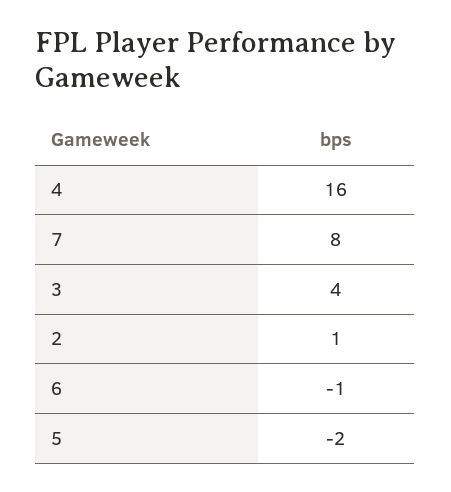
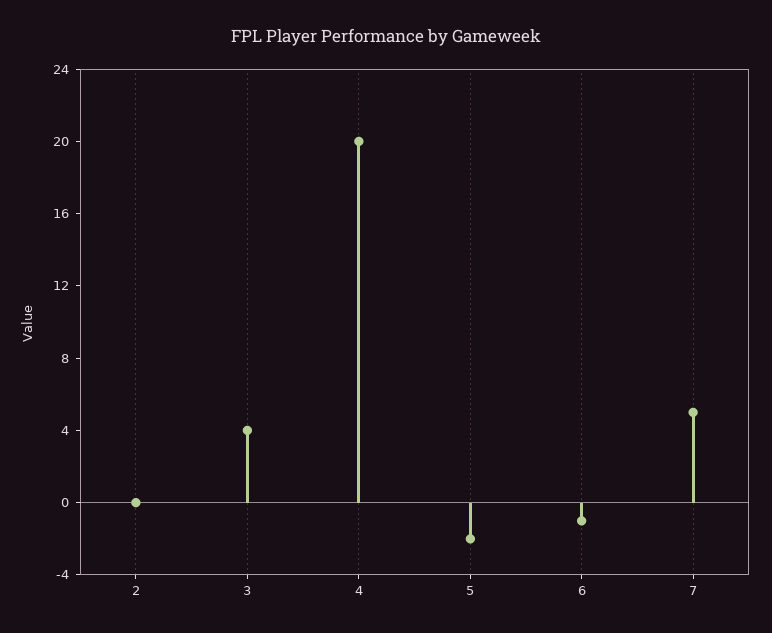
  {
-   "4": 16,
+   "4": 20,
-   "7": 8,
+   "7": 5,
    "3": 4,
-   "2": 1,
+   "2": 0,
    "6": -1,
    "5": -2
  }

